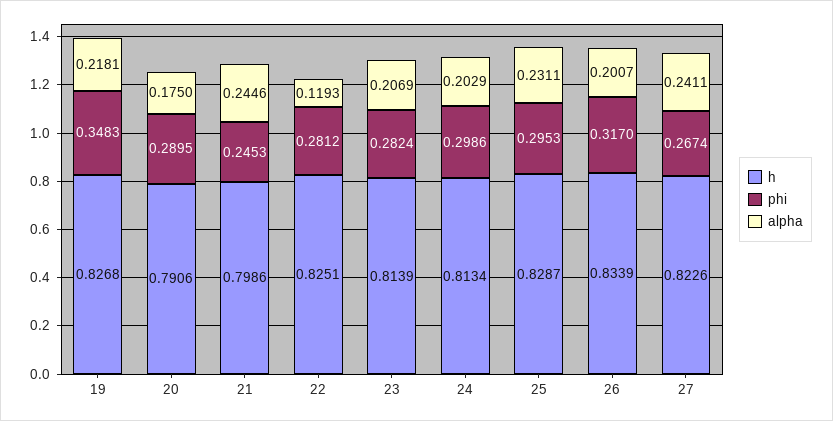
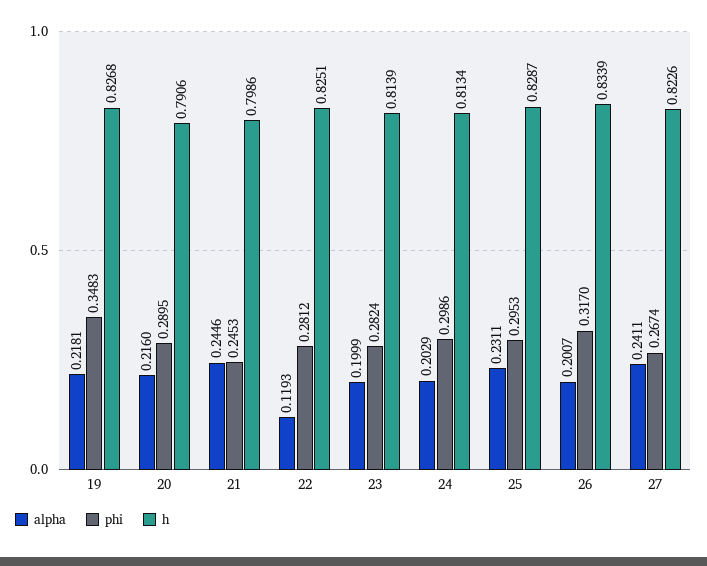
  {
    "h": {
      "19": 0.8268,
      "20": 0.7906,
      "21": 0.7986,
      "22": 0.8251,
      "23": 0.8139,
      "24": 0.8134,
      "25": 0.8287,
      "26": 0.8339,
      "27": 0.8226
    },
    "phi": {
      "19": 0.3483,
      "20": 0.2895,
      "21": 0.2453,
      "22": 0.2812,
      "23": 0.2824,
      "24": 0.2986,
      "25": 0.2953,
      "26": 0.317,
      "27": 0.2674
    },
    "alpha": {
      "19": 0.2181,
-     "20": 0.175,
+     "20": 0.216,
      "21": 0.2446,
      "22": 0.1193,
-     "23": 0.2069,
+     "23": 0.1999,
      "24": 0.2029,
      "25": 0.2311,
      "26": 0.2007,
      "27": 0.2411
    }
  }

